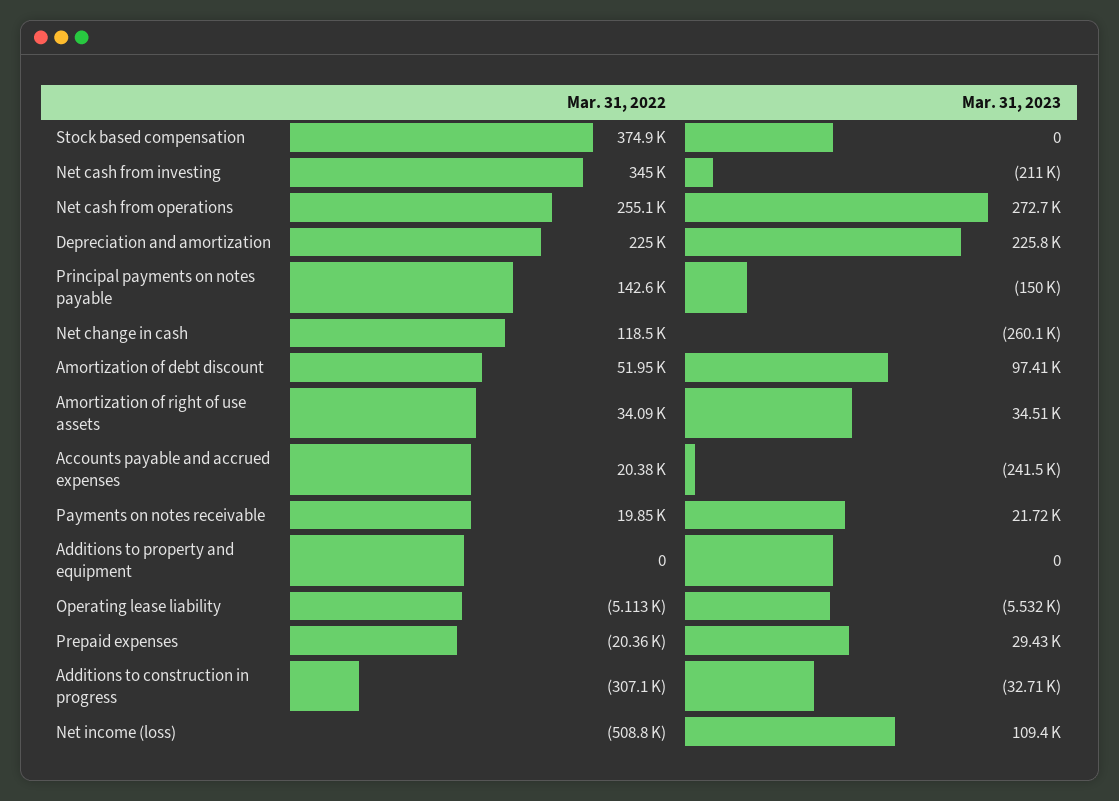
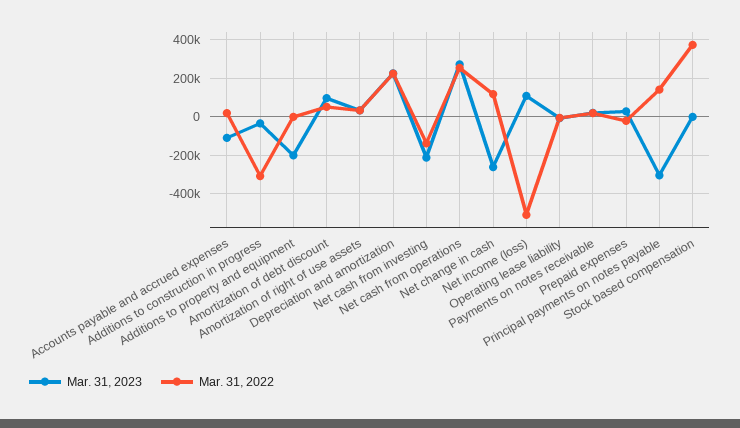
  {
    "Mar. 31, 2022": {
      "Stock based compensation": 374900,
-     "Net cash from investing": 345000,
+     "Net cash from investing": -150000,
      "Net cash from operations": 255100,
      "Depreciation and amortization": 225000,
      "Principal payments on notes payable": 142600,
      "Net change in cash": 118500,
      "Amortization of debt discount": 51950,
      "Amortization of right of use assets": 34090,
      "Accounts payable and accrued expenses": 20380,
      "Payments on notes receivable": 19850,
      "Additions to property and equipment": 0,
      "Operating lease liability": -5113,
      "Prepaid expenses": -20360,
      "Additions to construction in progress": -307100,
      "Net income (loss)": -508800
    },
    "Mar. 31, 2023": {
      "Stock based compensation": 0,
      "Net cash from investing": -211000,
      "Net cash from operations": 272700,
      "Depreciation and amortization": 225800,
-     "Principal payments on notes payable": -150000,
+     "Principal payments on notes payable": -300000,
      "Net change in cash": -260100,
      "Amortization of debt discount": 97410,
      "Amortization of right of use assets": 34510,
-     "Accounts payable and accrued expenses": -241500,
+     "Accounts payable and accrued expenses": -100000,
      "Payments on notes receivable": 21720,
-     "Additions to property and equipment": 0,
+     "Additions to property and equipment": -200000,
      "Operating lease liability": -5532,
      "Prepaid expenses": 29430,
      "Additions to construction in progress": -32710,
      "Net income (loss)": 109400
    }
  }

